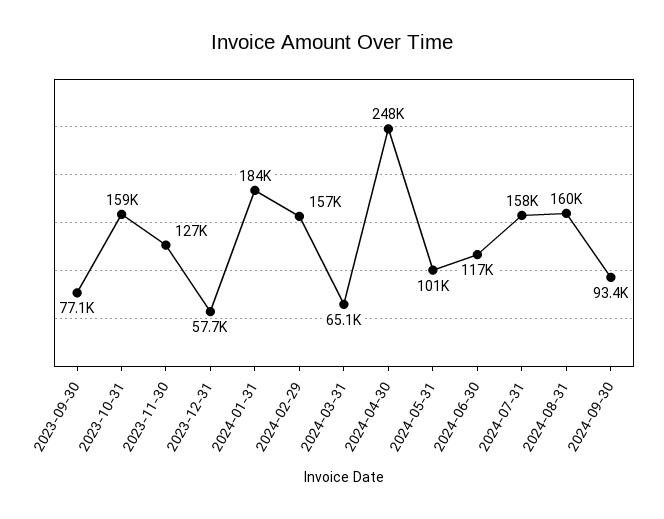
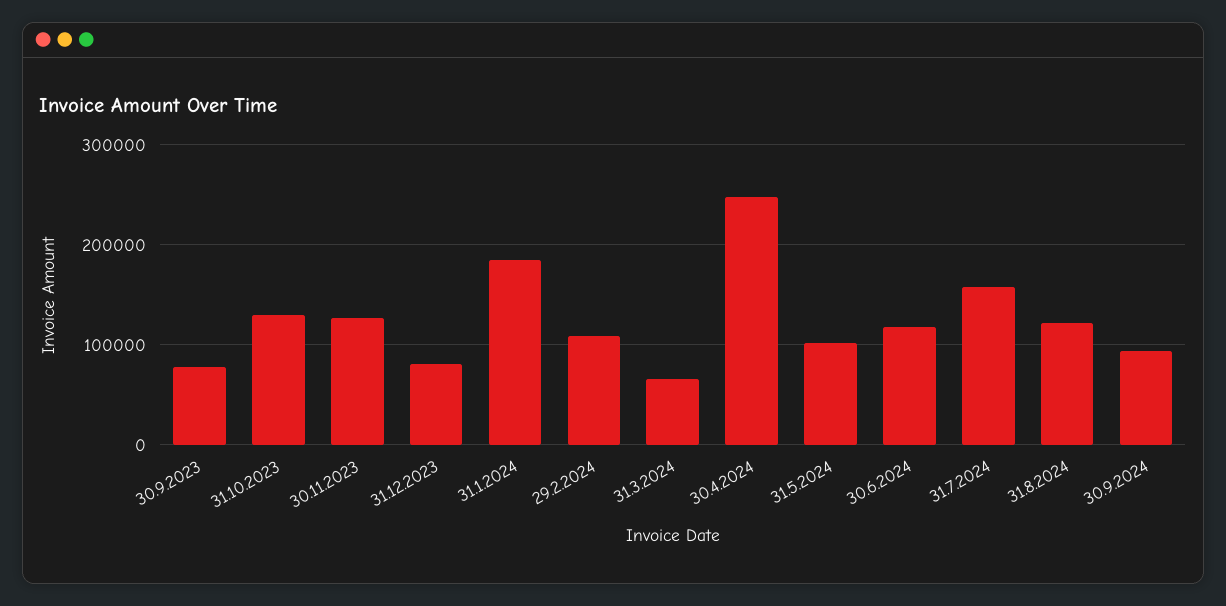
  {
    "2023-09-30": 77100,
-   "2023-10-31": 159000,
+   "2023-10-31": 130000,
    "2023-11-30": 127000,
-   "2023-12-31": 57700,
+   "2023-12-31": 80000,
    "2024-01-31": 184000,
-   "2024-02-29": 157000,
+   "2024-02-29": 110000,
    "2024-03-31": 65100,
    "2024-04-30": 248000,
    "2024-05-31": 101000,
    "2024-06-30": 117000,
    "2024-07-31": 158000,
-   "2024-08-31": 160000,
+   "2024-08-31": 120000,
    "2024-09-30": 93400
  }

